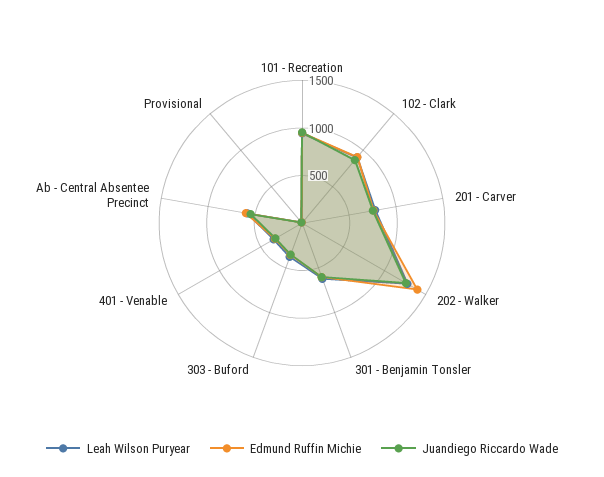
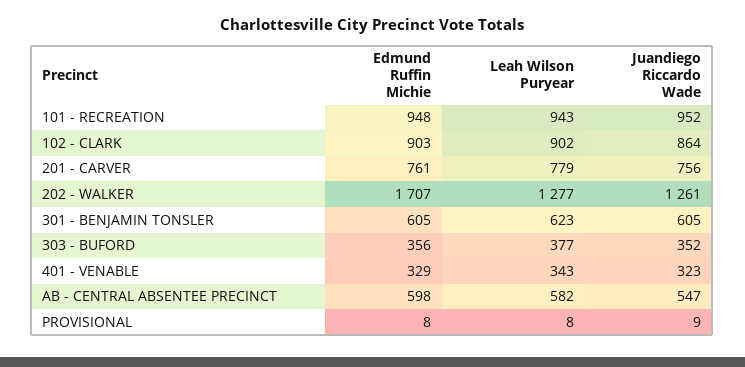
  {
    "Leah Wilson Puryear": {
      "101 - Recreation": 943,
      "102 - Clark": 902,
      "201 - Carver": 779,
      "202 - Walker": 1277,
      "301 - Benjamin Tonsler": 623,
      "303 - Buford": 377,
      "401 - Venable": 343,
      "Ab - Central Absentee Precinct": 582,
      "Provisional": 8
    },
    "Edmund Ruffin Michie": {
      "101 - Recreation": 948,
      "102 - Clark": 903,
      "201 - Carver": 761,
-     "202 - Walker": 1400,
+     "202 - Walker": 1707,
      "301 - Benjamin Tonsler": 605,
      "303 - Buford": 356,
      "401 - Venable": 329,
      "Ab - Central Absentee Precinct": 598,
      "Provisional": 8
    },
    "Juandiego Riccardo Wade": {
      "101 - Recreation": 952,
      "102 - Clark": 864,
      "201 - Carver": 756,
      "202 - Walker": 1261,
      "301 - Benjamin Tonsler": 605,
      "303 - Buford": 352,
      "401 - Venable": 323,
      "Ab - Central Absentee Precinct": 547,
      "Provisional": 9
    }
  }

